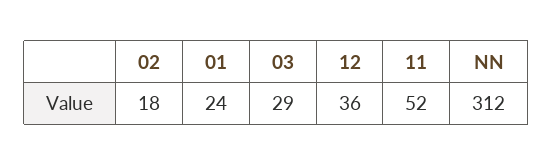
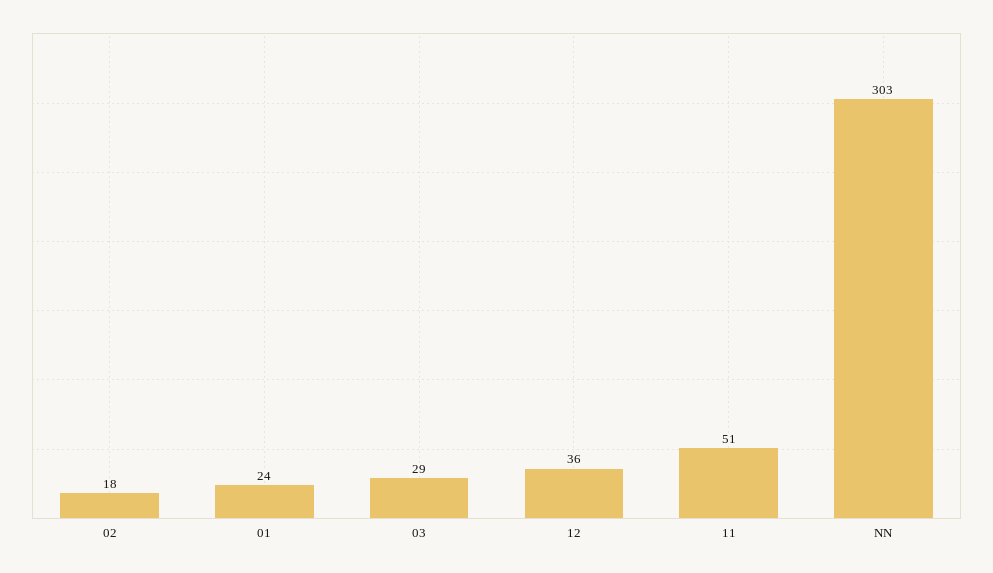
  {
    "02": 18,
    "01": 24,
    "03": 29,
    "12": 36,
-   "11": 52,
+   "11": 51,
-   "NN": 312
+   "NN": 303
  }

